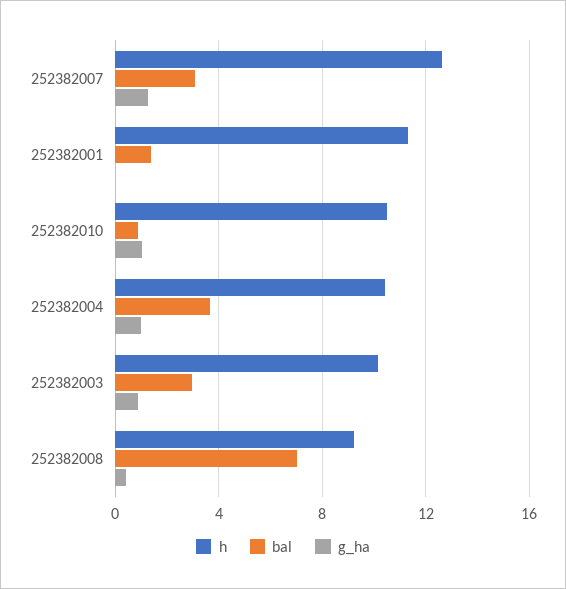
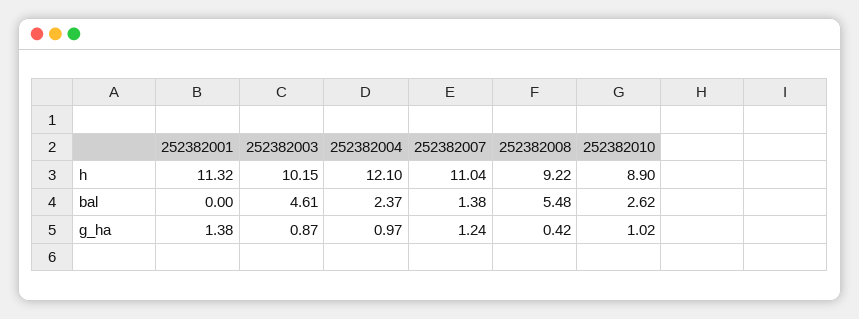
  {
    "h": {
-     "252382007": 12.5,
+     "252382007": 11.04,
      "252382001": 11.32,
-     "252382010": 10.5,
+     "252382010": 8.9,
-     "252382004": 10.5,
+     "252382004": 12.1,
      "252382003": 10.15,
      "252382008": 9.22
    },
    "bal": {
-     "252382007": 3,
+     "252382007": 1.38,
-     "252382001": 1.5,
+     "252382001": 0,
-     "252382010": 1,
+     "252382010": 2.62,
-     "252382004": 3.5,
+     "252382004": 2.37,
-     "252382003": 3,
+     "252382003": 4.61,
-     "252382008": 7
+     "252382008": 5.48
    },
    "g_ha": {
      "252382007": 1.24,
-     "252382001": 0,
+     "252382001": 1.38,
      "252382010": 1.02,
      "252382004": 0.97,
      "252382003": 0.87,
      "252382008": 0.42
    }
  }

